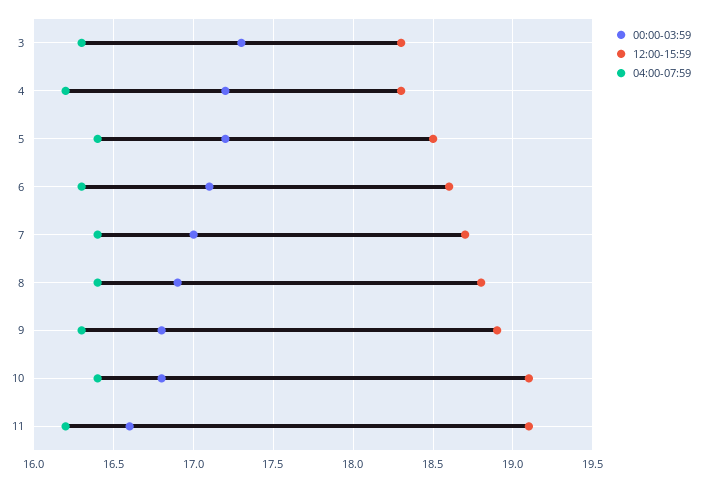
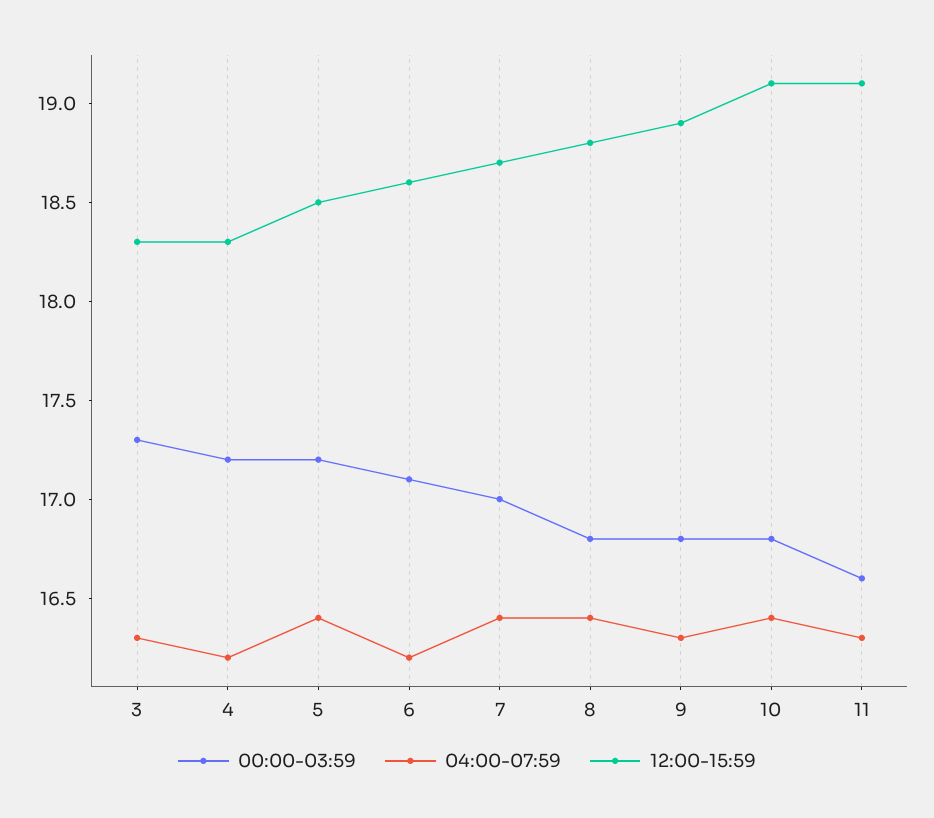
  {
    "00:00-03:59": {
      "3": 17.3,
      "4": 17.2,
      "5": 17.2,
      "6": 17.1,
      "7": 17,
-     "8": 16.9,
+     "8": 16.8,
      "9": 16.8,
      "10": 16.8,
      "11": 16.6
    },
    "12:00-15:59": {
      "3": 18.3,
      "4": 18.3,
      "5": 18.5,
      "6": 18.6,
      "7": 18.7,
      "8": 18.8,
      "9": 18.9,
      "10": 19.1,
      "11": 19.1
    },
    "04:00-07:59": {
      "3": 16.3,
      "4": 16.2,
      "5": 16.4,
-     "6": 16.3,
+     "6": 16.2,
      "7": 16.4,
      "8": 16.4,
      "9": 16.3,
      "10": 16.4,
-     "11": 16.2
+     "11": 16.3
    }
  }

